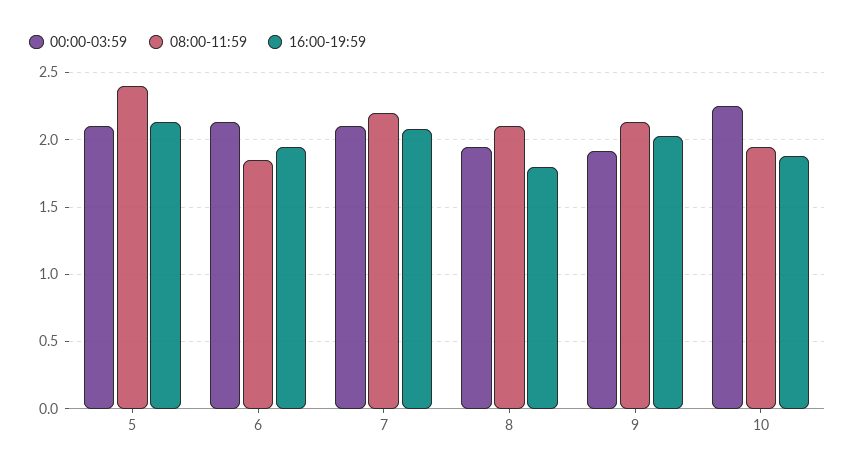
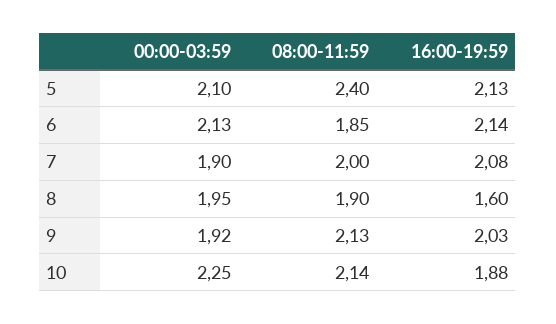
  {
    "00:00-03:59": {
      "5": 2.1,
      "6": 2.13,
-     "7": 2.1,
+     "7": 1.9,
      "8": 1.95,
      "9": 1.92,
      "10": 2.25
    },
    "08:00-11:59": {
      "5": 2.4,
      "6": 1.85,
-     "7": 2.2,
+     "7": 2,
-     "8": 2.1,
+     "8": 1.9,
      "9": 2.13,
-     "10": 1.95
+     "10": 2.14
    },
    "16:00-19:59": {
      "5": 2.13,
-     "6": 1.95,
+     "6": 2.14,
      "7": 2.08,
-     "8": 1.8,
+     "8": 1.6,
      "9": 2.03,
      "10": 1.88
    }
  }

